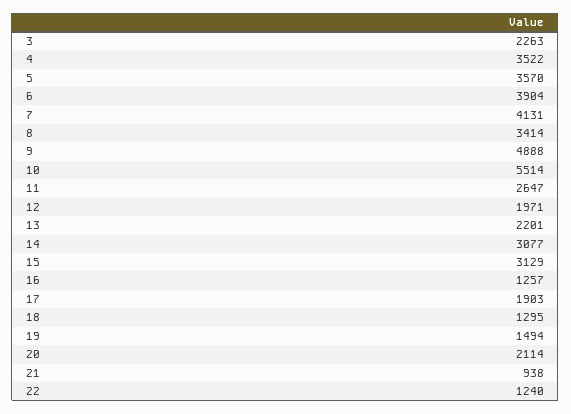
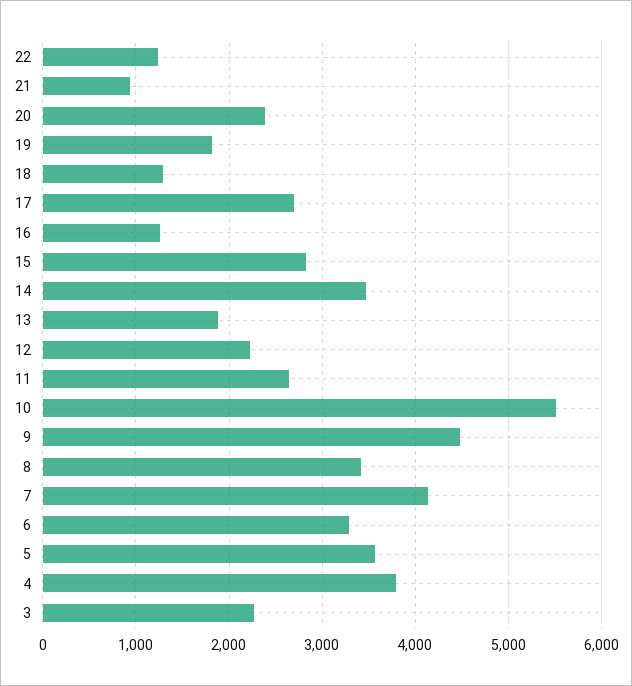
  {
    "3": 2263,
-   "4": 3522,
+   "4": 3800,
    "5": 3570,
-   "6": 3904,
+   "6": 3300,
    "7": 4131,
    "8": 3414,
-   "9": 4888,
+   "9": 4500,
    "10": 5514,
    "11": 2647,
-   "12": 1971,
+   "12": 2200,
-   "13": 2201,
+   "13": 1900,
-   "14": 3077,
+   "14": 3500,
-   "15": 3129,
+   "15": 2800,
    "16": 1257,
-   "17": 1903,
+   "17": 2700,
    "18": 1295,
-   "19": 1494,
+   "19": 1800,
-   "20": 2114,
+   "20": 2400,
    "21": 938,
    "22": 1240
  }

